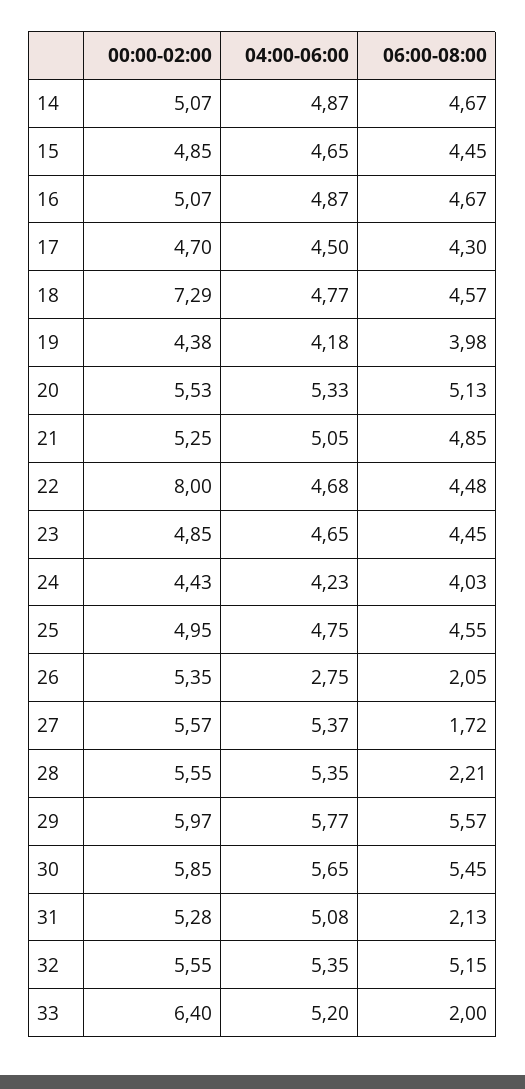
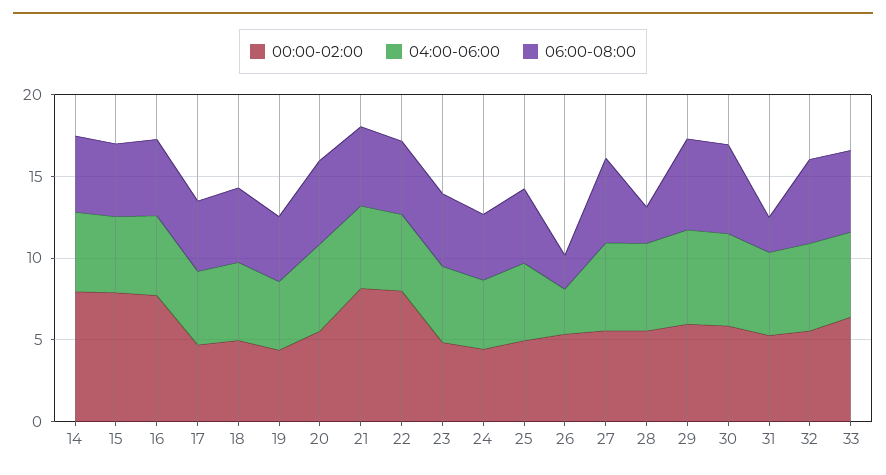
  {
    "00:00-02:00": {
-     "14": 5.07,
+     "14": 8,
-     "15": 4.85,
+     "15": 8,
-     "16": 5.07,
+     "16": 8,
      "17": 4.7,
-     "18": 7.29,
+     "18": 5,
      "19": 4.38,
      "20": 5.53,
-     "21": 5.25,
+     "21": 8,
      "22": 8,
      "23": 4.85,
      "24": 4.43,
      "25": 4.95,
      "26": 5.35,
      "27": 5.57,
      "28": 5.55,
      "29": 5.97,
      "30": 5.85,
      "31": 5.28,
      "32": 5.55,
      "33": 6.4
    },
    "04:00-06:00": {
      "14": 4.87,
      "15": 4.65,
      "16": 4.87,
      "17": 4.5,
      "18": 4.77,
      "19": 4.18,
      "20": 5.33,
      "21": 5.05,
      "22": 4.68,
      "23": 4.65,
      "24": 4.23,
      "25": 4.75,
      "26": 2.75,
      "27": 5.37,
      "28": 5.35,
      "29": 5.77,
      "30": 5.65,
      "31": 5.08,
      "32": 5.35,
      "33": 5.2
    },
    "06:00-08:00": {
      "14": 4.67,
      "15": 4.45,
      "16": 4.67,
      "17": 4.3,
      "18": 4.57,
      "19": 3.98,
      "20": 5.13,
      "21": 4.85,
      "22": 4.48,
      "23": 4.45,
      "24": 4.03,
      "25": 4.55,
      "26": 2.05,
-     "27": 1.72,
+     "27": 5,
      "28": 2.21,
      "29": 5.57,
      "30": 5.45,
      "31": 2.13,
      "32": 5.15,
-     "33": 2
+     "33": 5
    }
  }

